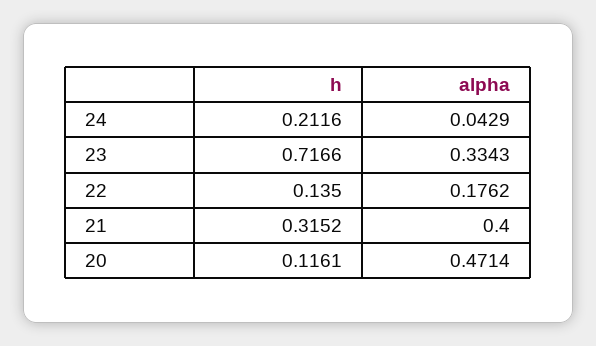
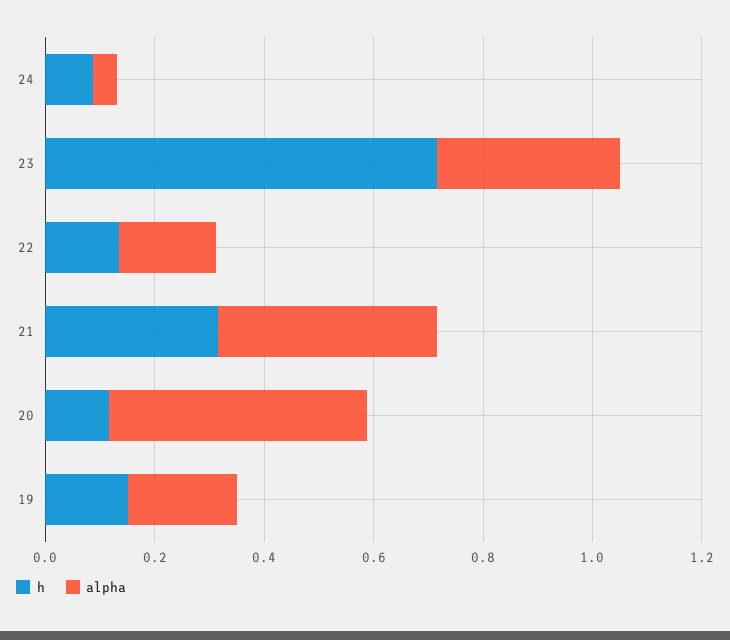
  {
    "h": {
-     "24": 0.2116,
+     "24": 0.1,
      "23": 0.7166,
      "22": 0.135,
      "21": 0.3152,
-     "20": 0.1161
+     "20": 0.1161,
+     "19": 0.15
    },
    "alpha": {
      "24": 0.0429,
      "23": 0.3343,
      "22": 0.1762,
      "21": 0.4,
-     "20": 0.4714
+     "20": 0.4714,
+     "19": 0.2
    }
  }

